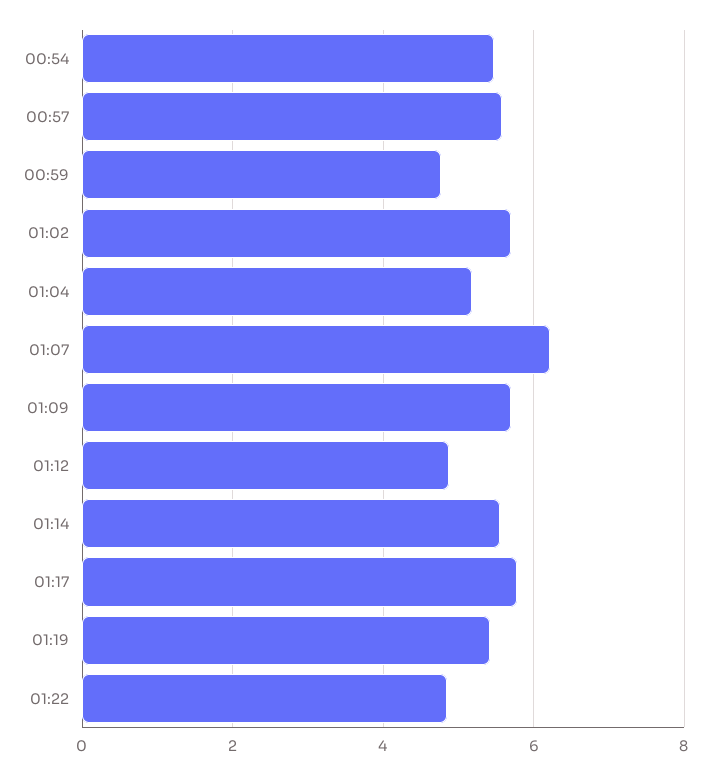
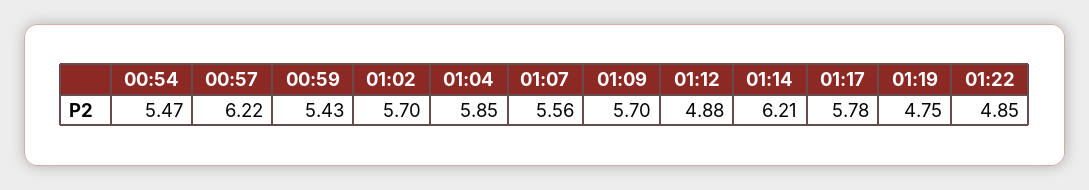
  {
    "00:54": 5.47,
-   "00:57": 5.6,
+   "00:57": 6.22,
-   "00:59": 4.8,
+   "00:59": 5.43,
    "01:02": 5.7,
-   "01:04": 5.2,
+   "01:04": 5.85,
-   "01:07": 6.2,
+   "01:07": 5.56,
    "01:09": 5.7,
    "01:12": 4.88,
-   "01:14": 5.6,
+   "01:14": 6.21,
    "01:17": 5.78,
-   "01:19": 5.4,
+   "01:19": 4.75,
    "01:22": 4.85
  }

